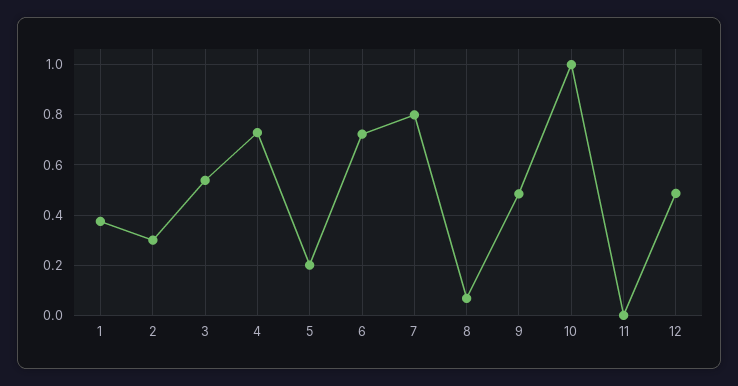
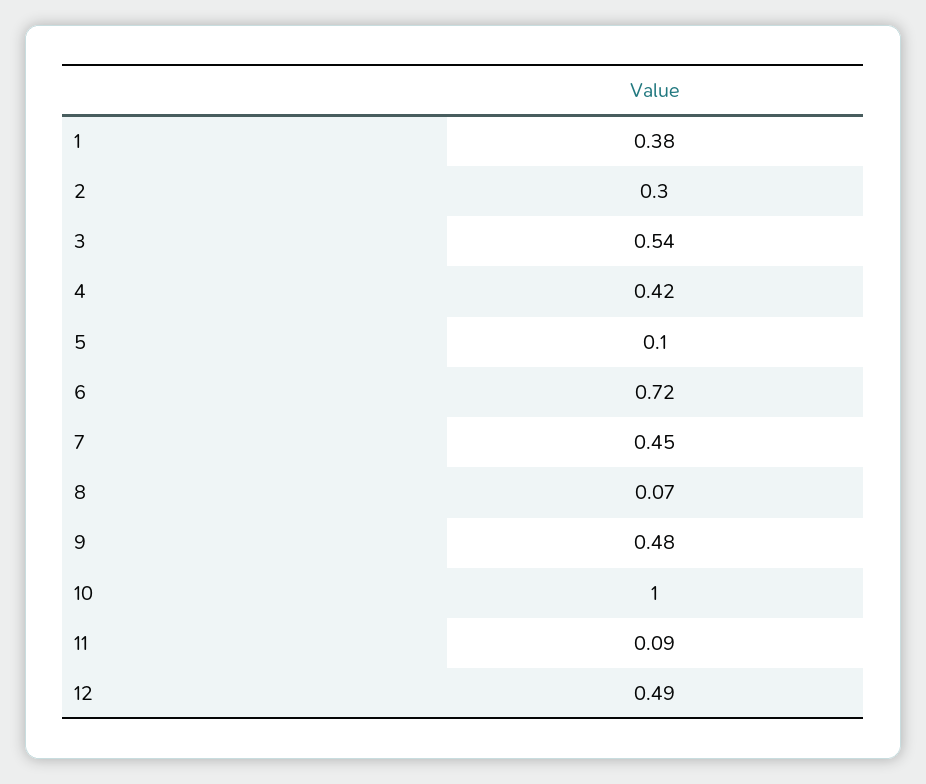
  {
    "1": 0.38,
    "2": 0.3,
    "3": 0.54,
-   "4": 0.725,
+   "4": 0.42,
-   "5": 0.2,
+   "5": 0.1,
    "6": 0.72,
-   "7": 0.8,
+   "7": 0.45,
    "8": 0.07,
    "9": 0.48,
    "10": 1,
-   "11": 0,
+   "11": 0.09,
    "12": 0.49
  }

